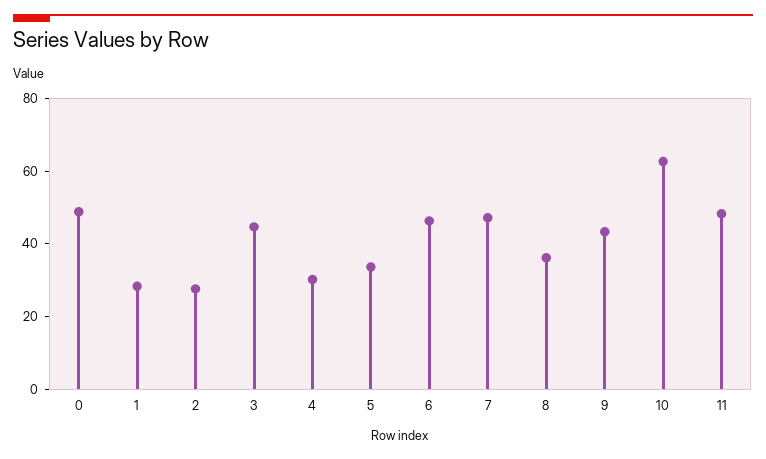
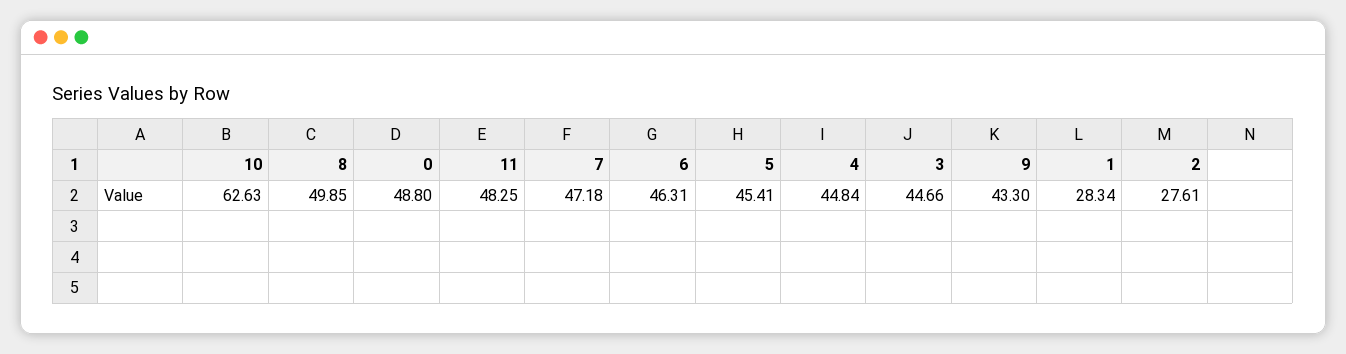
  {
    "0": 48.8,
    "1": 28.34,
    "2": 27.61,
    "3": 44.66,
-   "4": 30,
+   "4": 44.84,
-   "5": 35,
+   "5": 45.41,
    "6": 46.31,
    "7": 47.18,
-   "8": 35,
+   "8": 49.85,
    "9": 43.3,
    "10": 62.63,
    "11": 48.25
  }

